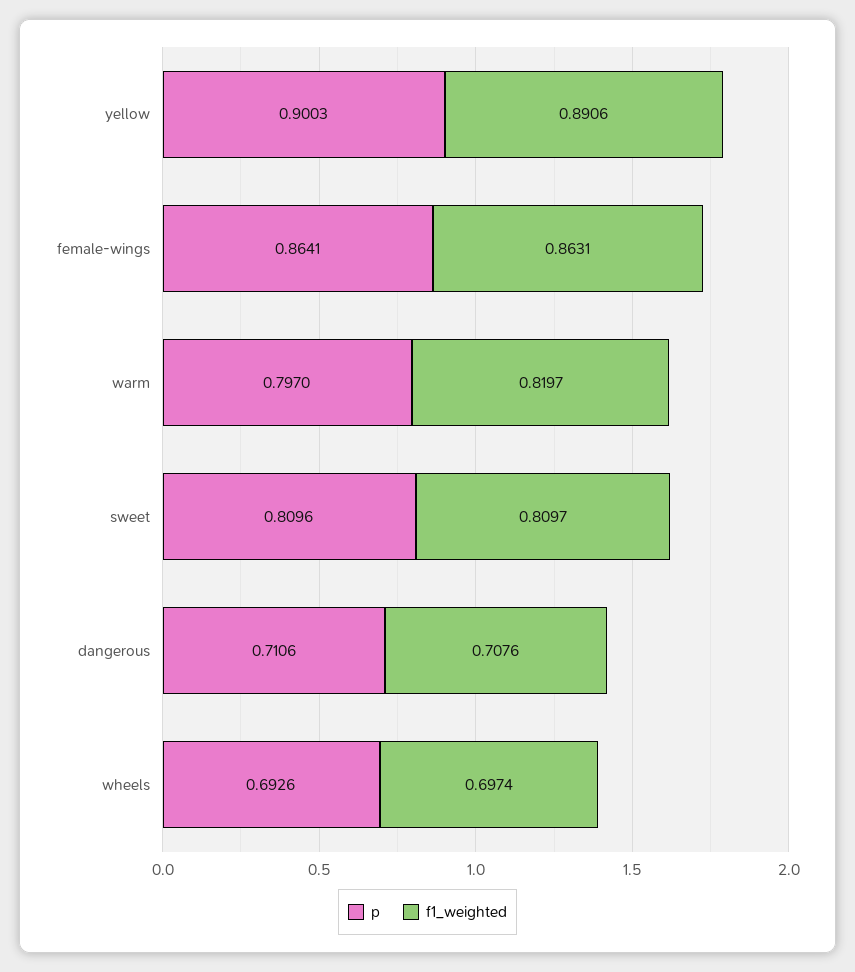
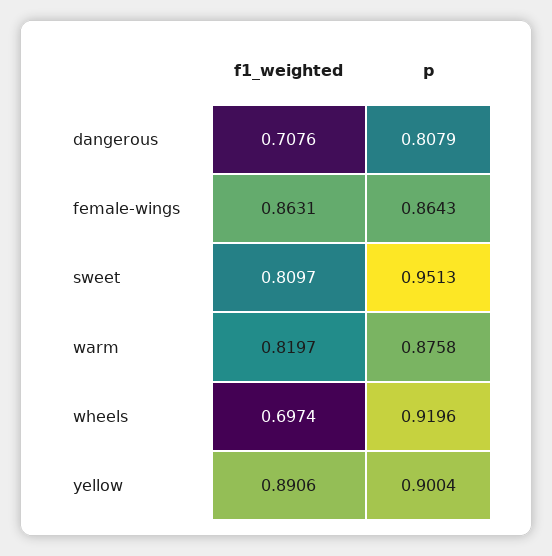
  {
    "p": {
-     "yellow": 0.9003,
+     "yellow": 0.9004,
-     "female-wings": 0.8641,
+     "female-wings": 0.8643,
-     "warm": 0.797,
+     "warm": 0.8758,
-     "sweet": 0.8096,
+     "sweet": 0.9513,
-     "dangerous": 0.7106,
+     "dangerous": 0.8079,
-     "wheels": 0.6926
+     "wheels": 0.9196
    },
    "f1_weighted": {
      "yellow": 0.8906,
      "female-wings": 0.8631,
      "warm": 0.8197,
      "sweet": 0.8097,
      "dangerous": 0.7076,
      "wheels": 0.6974
    }
  }

